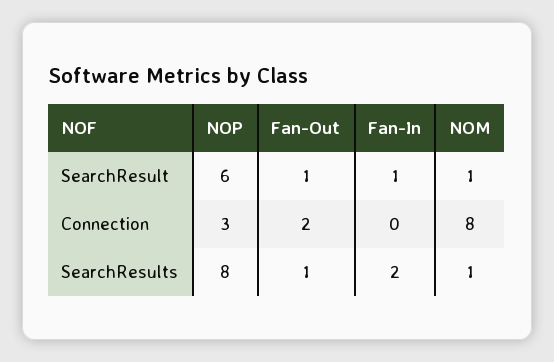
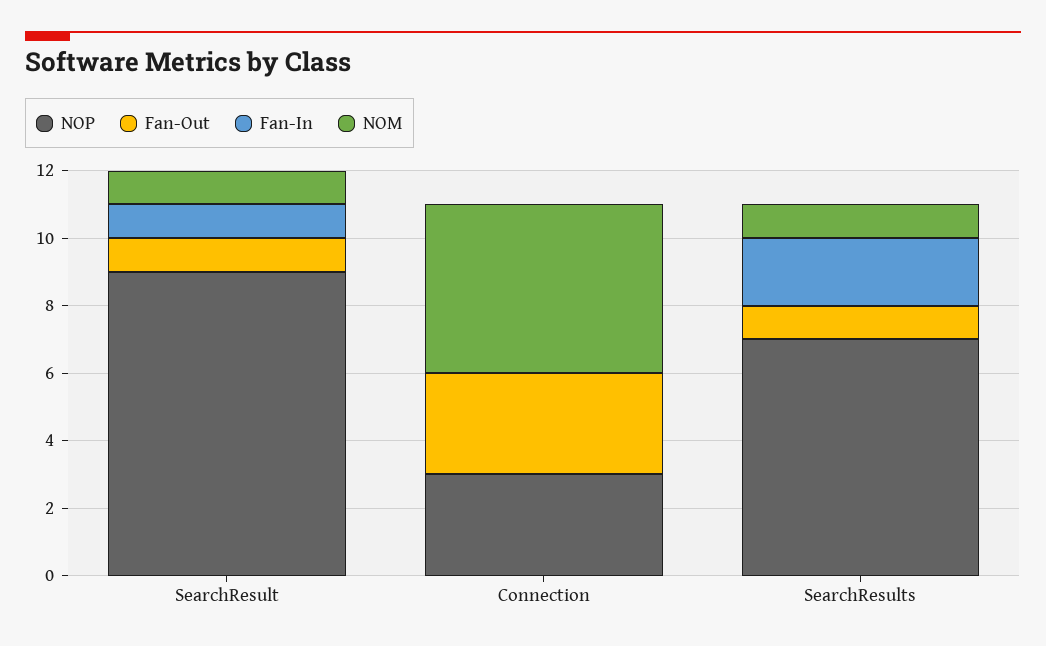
  {
    "NOP": {
-     "SearchResult": 6,
+     "SearchResult": 9,
      "Connection": 3,
-     "SearchResults": 8
+     "SearchResults": 7
    },
    "Fan-Out": {
      "SearchResult": 1,
-     "Connection": 2,
+     "Connection": 3,
      "SearchResults": 1
    },
    "Fan-In": {
      "SearchResult": 1,
      "Connection": 0,
      "SearchResults": 2
    },
    "NOM": {
      "SearchResult": 1,
-     "Connection": 8,
+     "Connection": 5,
      "SearchResults": 1
    }
  }

